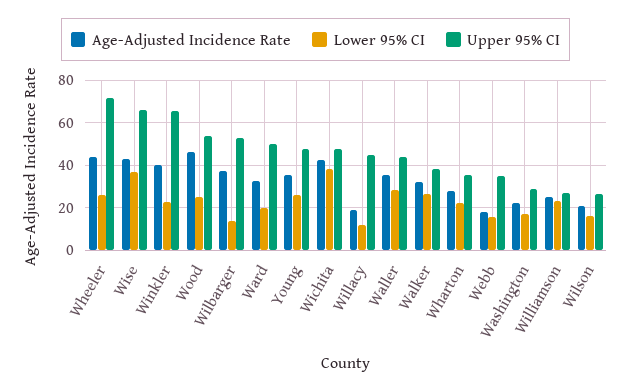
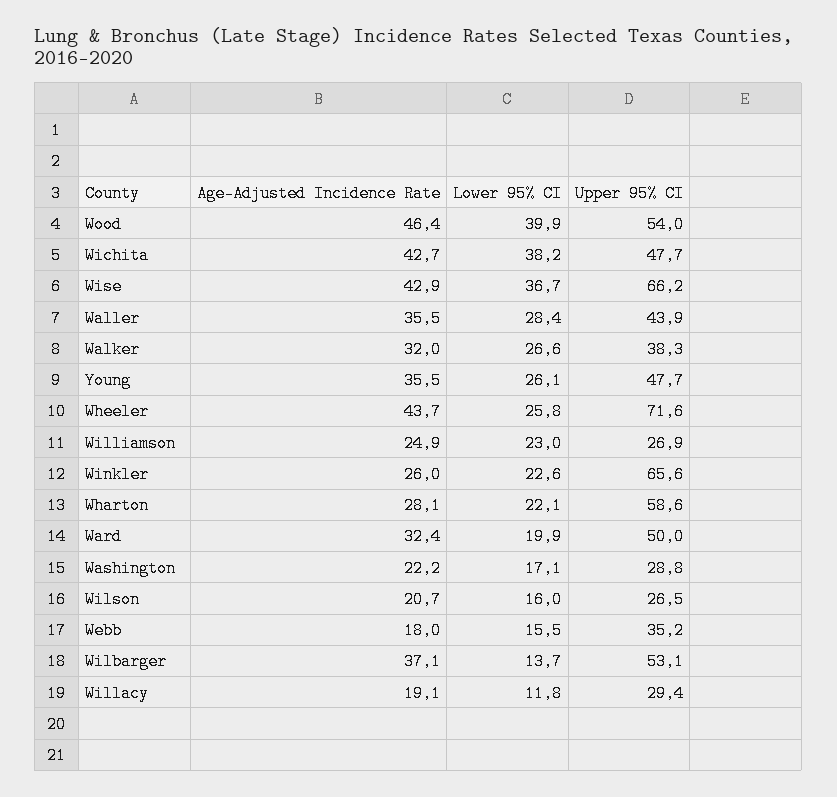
  {
    "Age-Adjusted Incidence Rate": {
      "Wheeler": 43.7,
      "Wise": 42.9,
-     "Winkler": 40,
+     "Winkler": 26,
      "Wood": 46.4,
      "Wilbarger": 37.1,
      "Ward": 32.4,
      "Young": 35.5,
      "Wichita": 42.7,
      "Willacy": 19.1,
      "Waller": 35.5,
      "Walker": 32,
      "Wharton": 28.1,
      "Webb": 18,
      "Washington": 22.2,
      "Williamson": 24.9,
      "Wilson": 20.7
    },
    "Lower 95% CI": {
      "Wheeler": 25.8,
      "Wise": 36.7,
      "Winkler": 22.6,
-     "Wood": 25,
+     "Wood": 39.9,
      "Wilbarger": 13.7,
      "Ward": 19.9,
      "Young": 26.1,
      "Wichita": 38.2,
      "Willacy": 11.8,
      "Waller": 28.4,
      "Walker": 26.6,
      "Wharton": 22.1,
      "Webb": 15.5,
      "Washington": 17.1,
      "Williamson": 23,
      "Wilson": 16
    },
    "Upper 95% CI": {
      "Wheeler": 71.6,
      "Wise": 66.2,
      "Winkler": 65.6,
      "Wood": 54,
      "Wilbarger": 53.1,
      "Ward": 50,
      "Young": 47.7,
      "Wichita": 47.7,
-     "Willacy": 45,
+     "Willacy": 29.4,
      "Waller": 43.9,
      "Walker": 38.3,
-     "Wharton": 35,
+     "Wharton": 58.6,
      "Webb": 35.2,
      "Washington": 28.8,
      "Williamson": 26.9,
      "Wilson": 26.5
    }
  }

